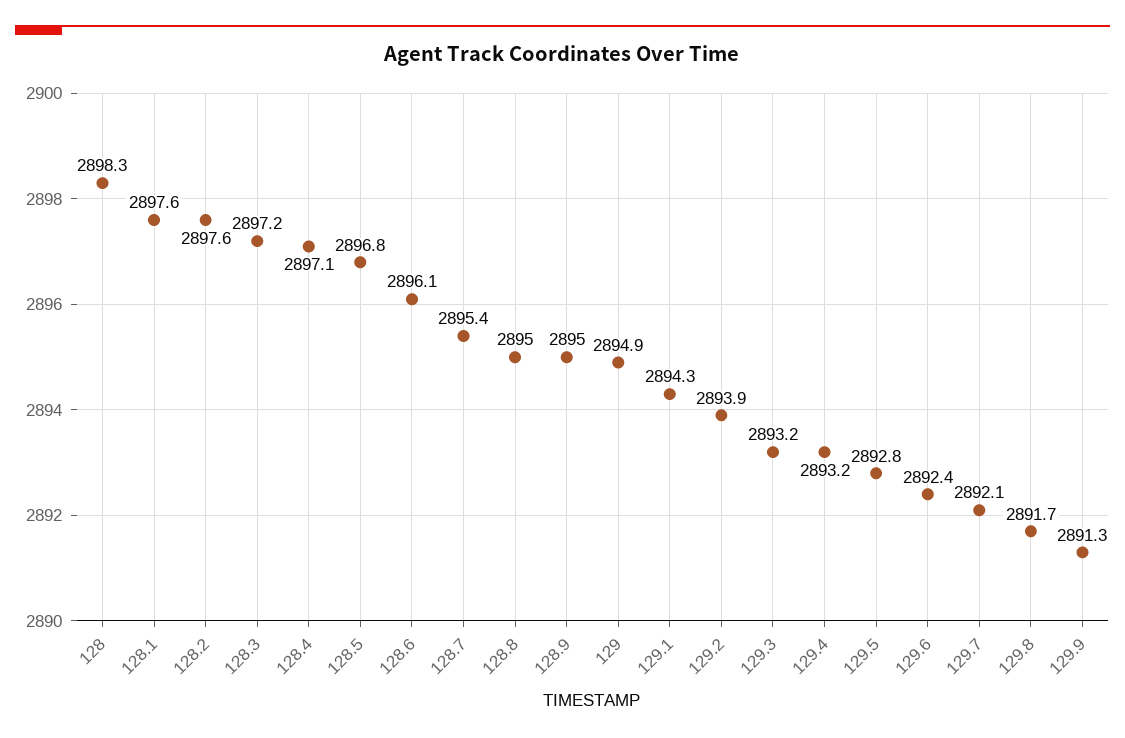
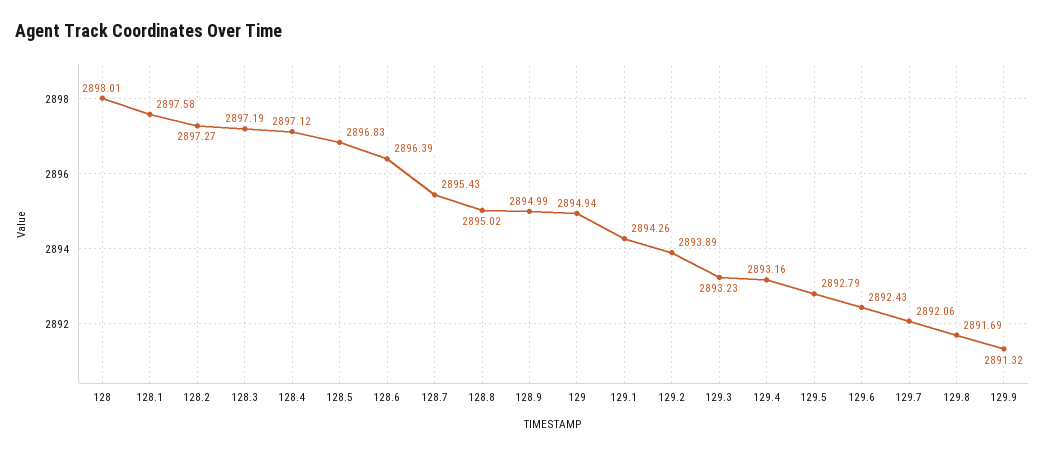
  {
-   "128": 2898.3,
+   "128": 2898.01,
    "128.1": 2897.58,
-   "128.2": 2897.6,
+   "128.2": 2897.27,
    "128.3": 2897.19,
    "128.4": 2897.12,
    "128.5": 2896.83,
-   "128.6": 2896.1,
+   "128.6": 2896.39,
    "128.7": 2895.43,
    "128.8": 2895.02,
    "128.9": 2894.99,
    "129": 2894.94,
    "129.1": 2894.26,
    "129.2": 2893.89,
    "129.3": 2893.23,
    "129.4": 2893.16,
    "129.5": 2892.79,
    "129.6": 2892.43,
    "129.7": 2892.06,
    "129.8": 2891.69,
    "129.9": 2891.32
  }

